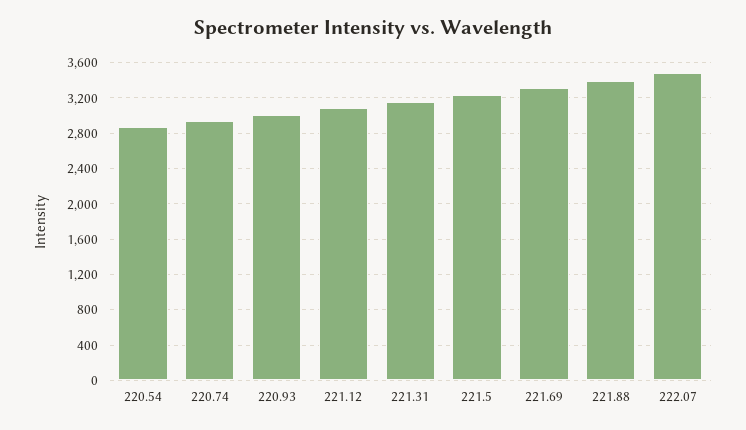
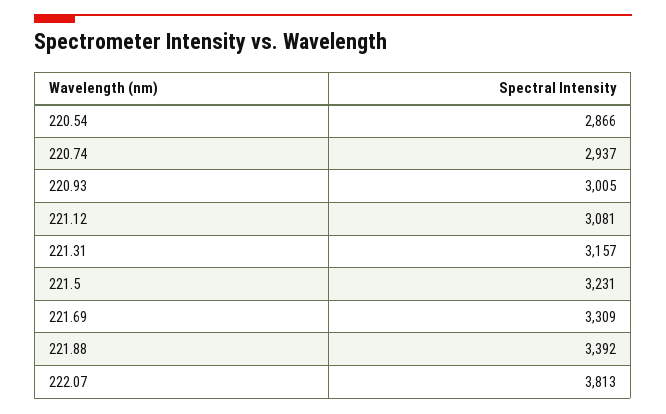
  {
    "220.54": 2866,
    "220.74": 2937,
    "220.93": 3005,
    "221.12": 3081,
    "221.31": 3157,
    "221.5": 3231,
    "221.69": 3309,
    "221.88": 3392,
-   "222.07": 3500
+   "222.07": 3813
  }

